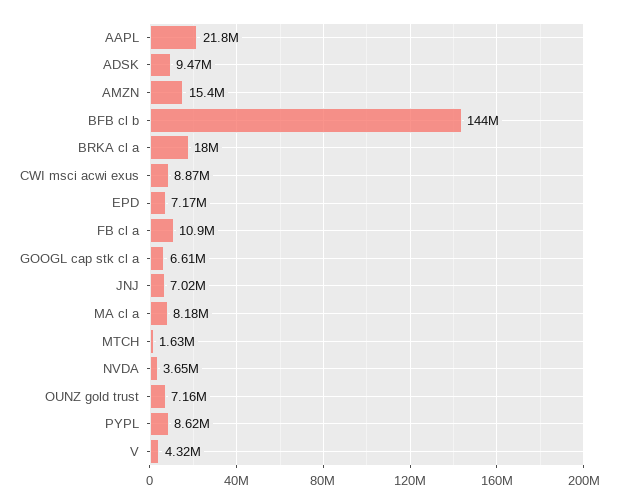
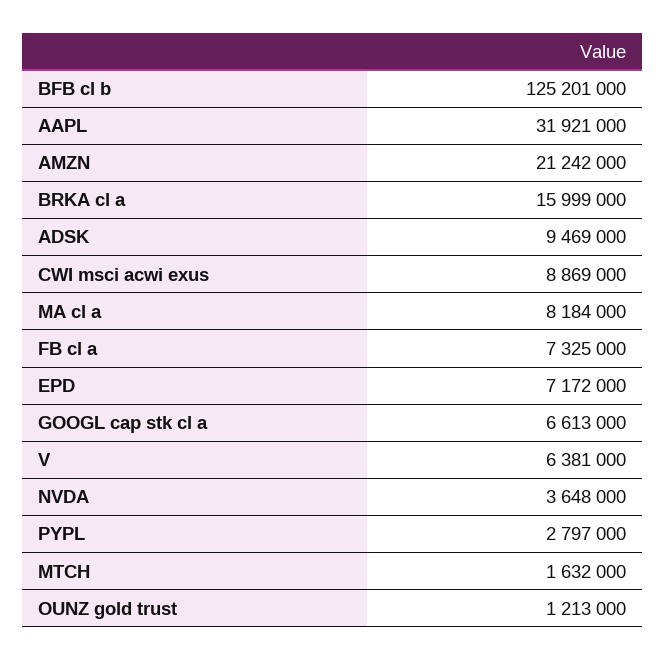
  {
-   "AAPL": 21800000,
+   "AAPL": 31921000,
    "ADSK": 9469000,
-   "AMZN": 15400000,
+   "AMZN": 21242000,
-   "BFB cl b": 144000000,
+   "BFB cl b": 125201000,
-   "BRKA cl a": 18000000,
+   "BRKA cl a": 15999000,
    "CWI msci acwi exus": 8869000,
    "EPD": 7172000,
-   "FB cl a": 10900000,
+   "FB cl a": 7325000,
    "GOOGL cap stk cl a": 6613000,
-   "JNJ": 7020000,
    "MA cl a": 8184000,
    "MTCH": 1632000,
    "NVDA": 3648000,
-   "OUNZ gold trust": 7160000,
+   "OUNZ gold trust": 1213000,
-   "PYPL": 8620000,
+   "PYPL": 2797000,
-   "V": 4320000
+   "V": 6381000
  }

